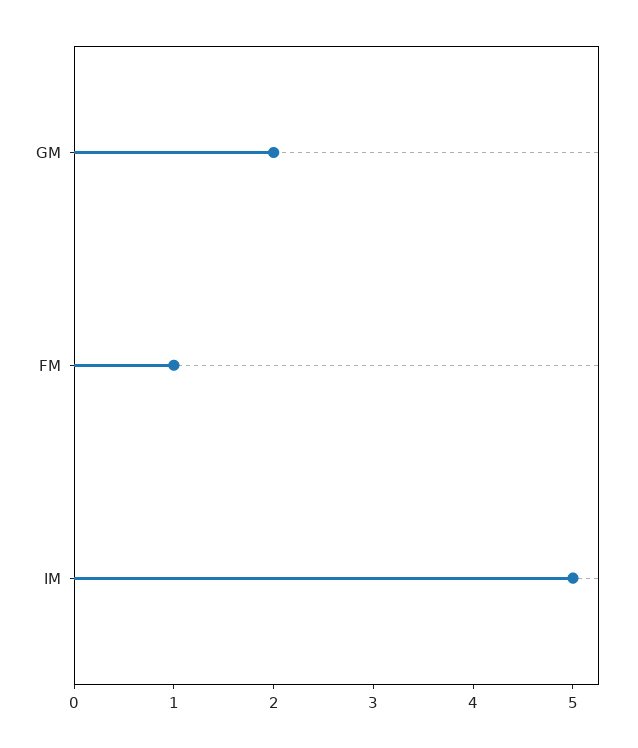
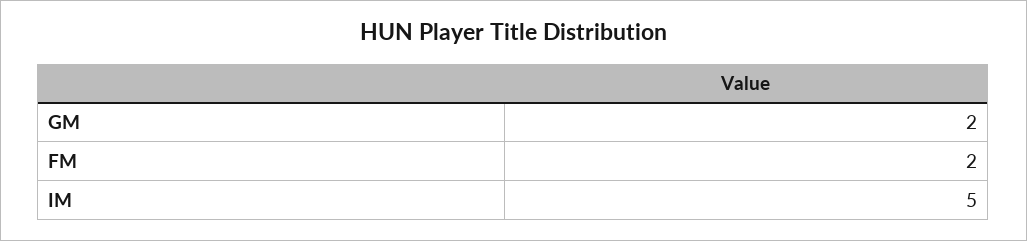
  {
    "GM": 2,
-   "FM": 1,
+   "FM": 2,
    "IM": 5
  }

